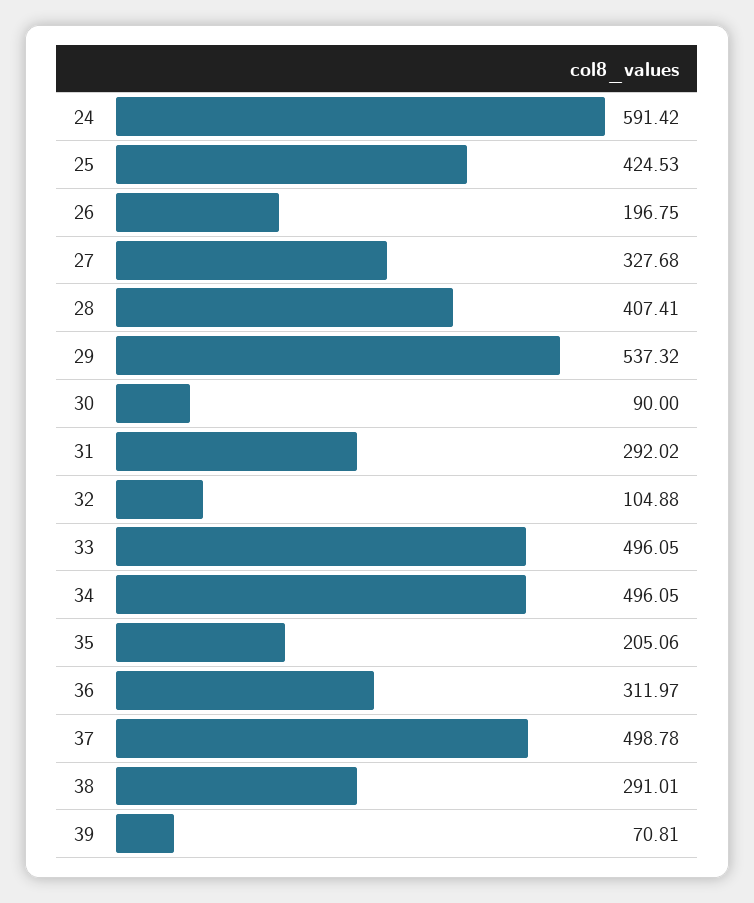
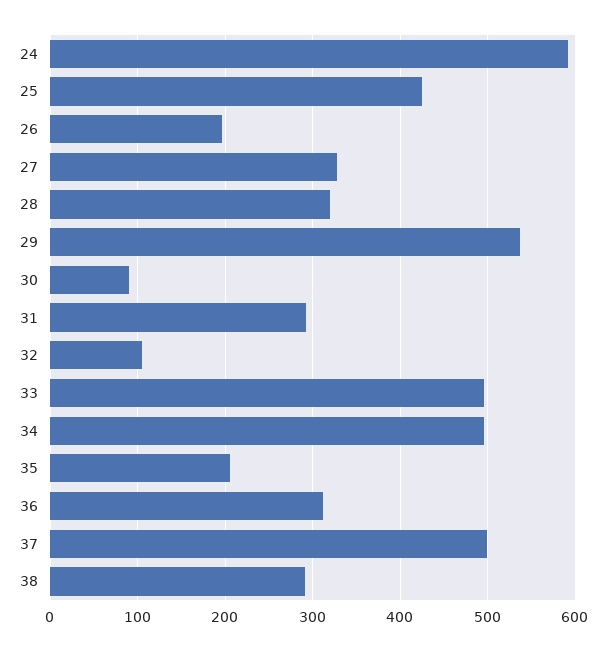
  {
    "24": 591.42,
    "25": 424.53,
    "26": 196.75,
    "27": 327.68,
-   "28": 407.41,
+   "28": 320,
    "29": 537.32,
    "30": 90,
    "31": 292.02,
    "32": 104.88,
    "33": 496.05,
    "34": 496.05,
    "35": 205.06,
    "36": 311.97,
    "37": 498.78,
-   "38": 291.01,
+   "38": 291.01
-   "39": 70.81
  }

